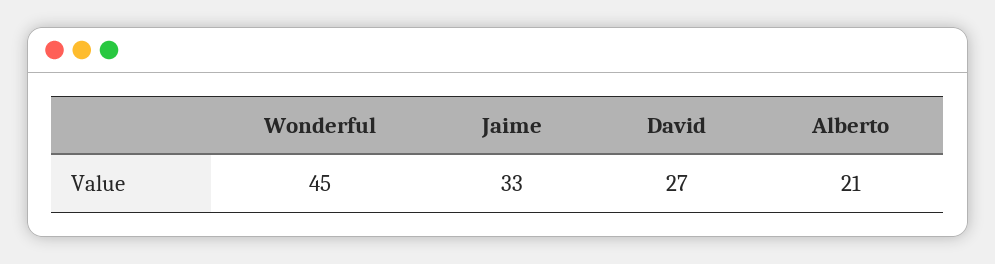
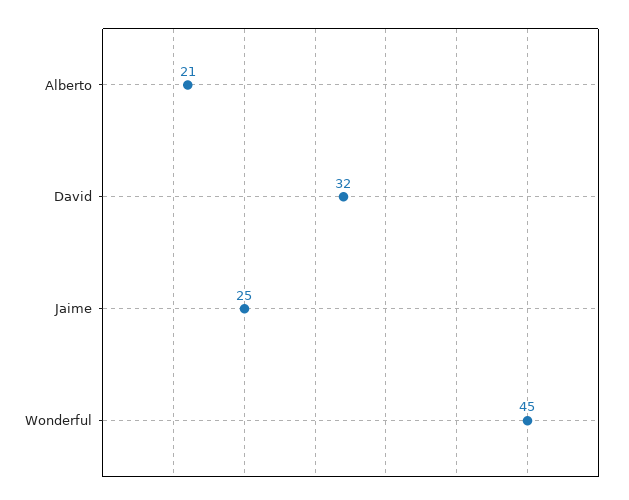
  {
    "Wonderful": 45,
-   "Jaime": 33,
+   "Jaime": 25,
-   "David": 27,
+   "David": 32,
    "Alberto": 21
  }

